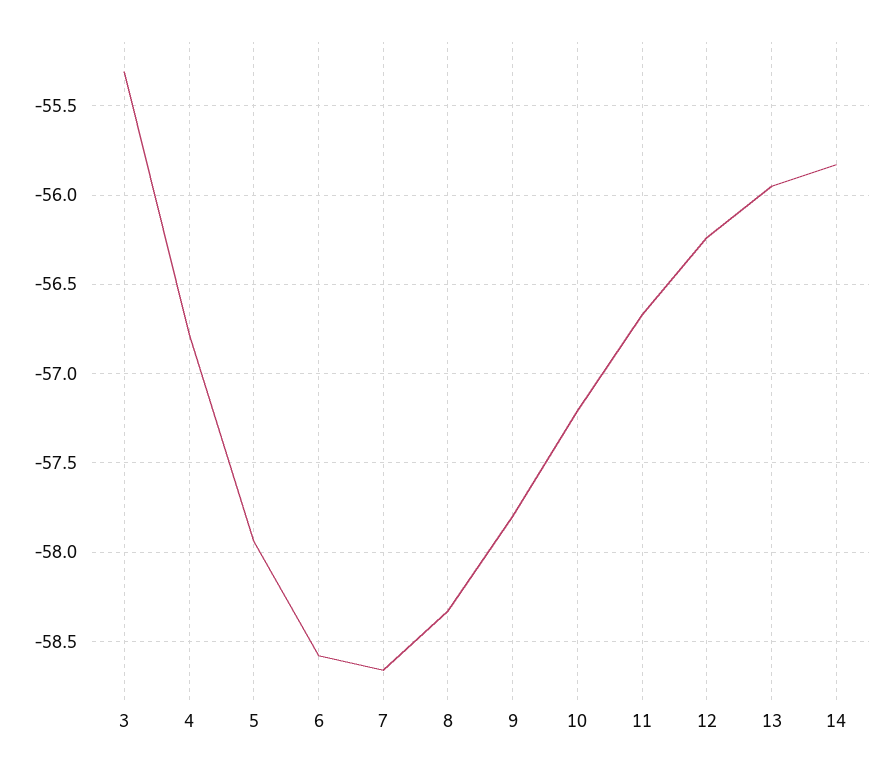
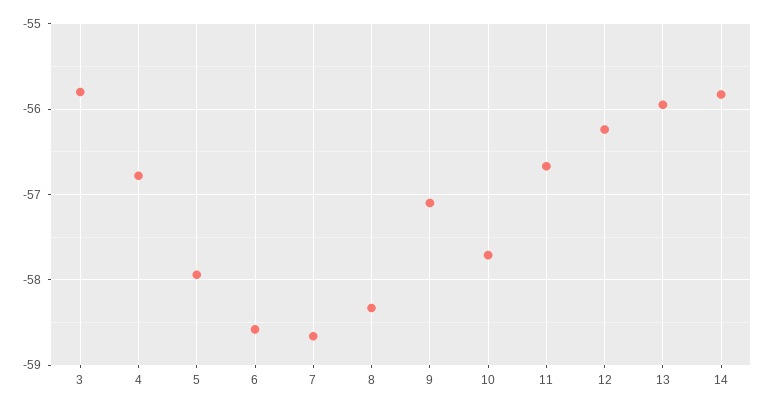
  {
-   "3": -55.3,
+   "3": -55.8,
    "4": -56.8,
    "5": -57.95,
    "6": -58.6,
    "7": -58.65,
    "8": -58.35,
-   "9": -57.8,
+   "9": -57.1,
-   "10": -57.2,
+   "10": -57.7,
    "11": -56.65,
    "12": -56.25,
    "13": -55.95,
    "14": -55.85
  }

